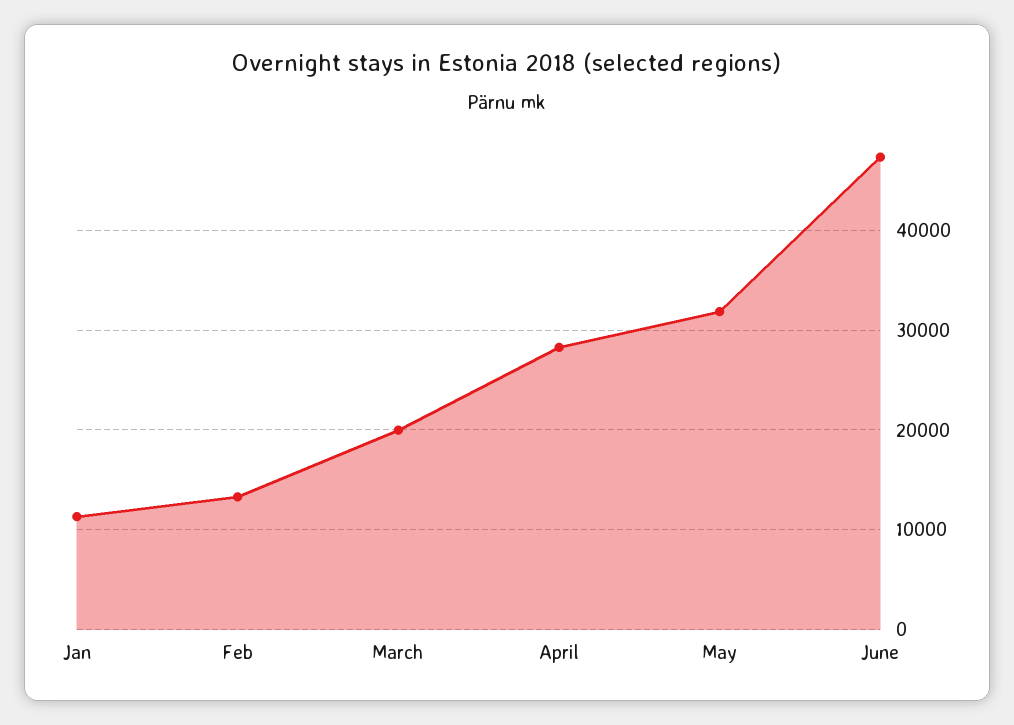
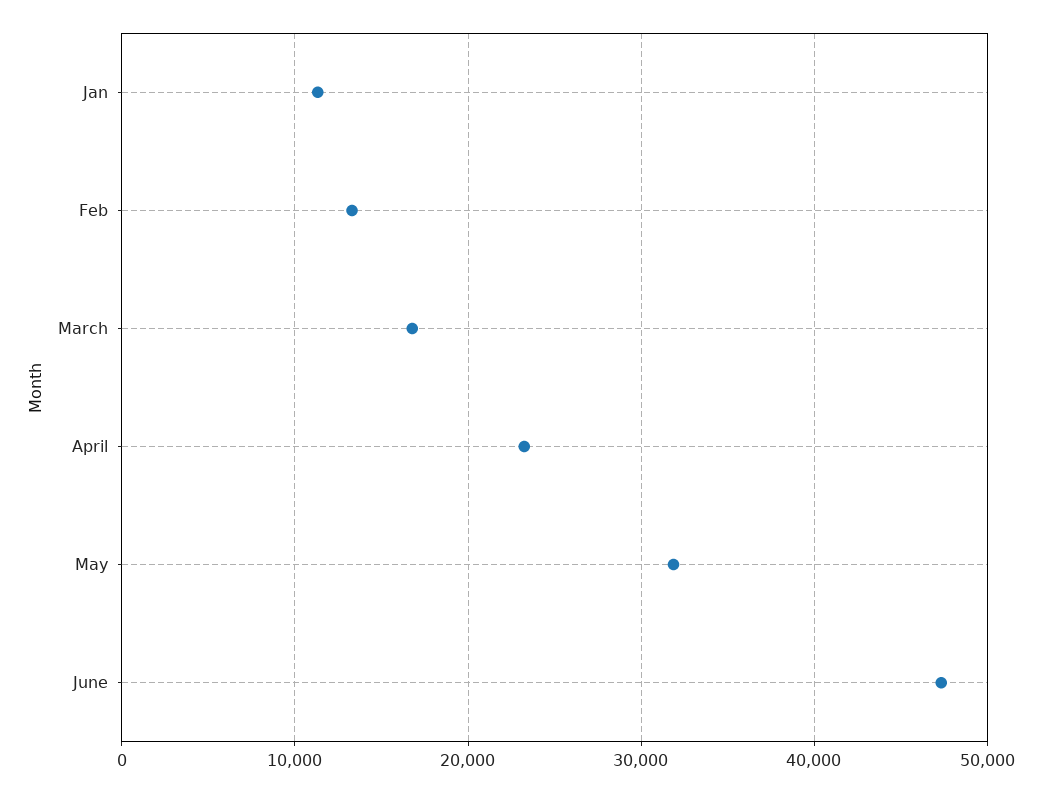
  {
    "Jan": 11000,
    "Feb": 13000,
-   "March": 20000,
+   "March": 17000,
-   "April": 28000,
+   "April": 23000,
    "May": 32000,
    "June": 47000
  }

